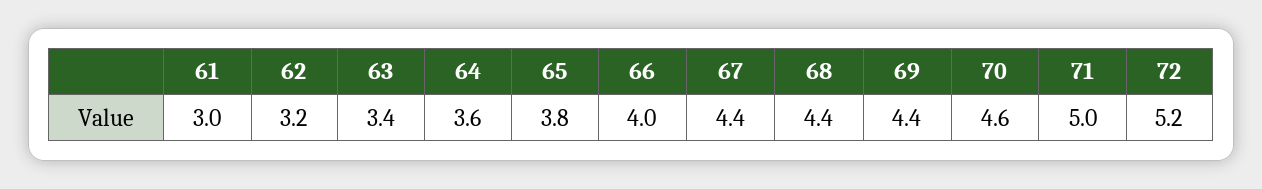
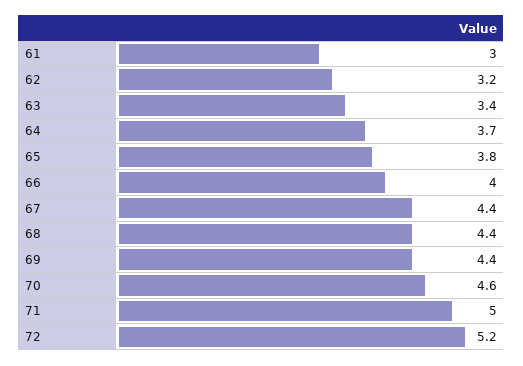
  {
    "61": 3,
    "62": 3.2,
    "63": 3.4,
-   "64": 3.6,
+   "64": 3.7,
    "65": 3.8,
    "66": 4,
    "67": 4.4,
    "68": 4.4,
    "69": 4.4,
    "70": 4.6,
    "71": 5,
    "72": 5.2
  }

